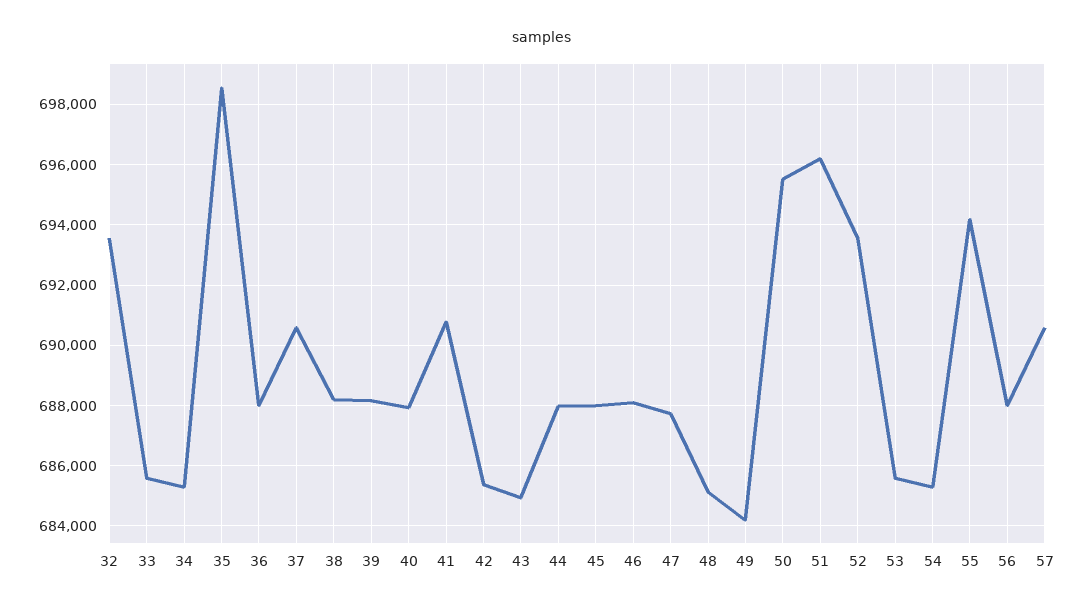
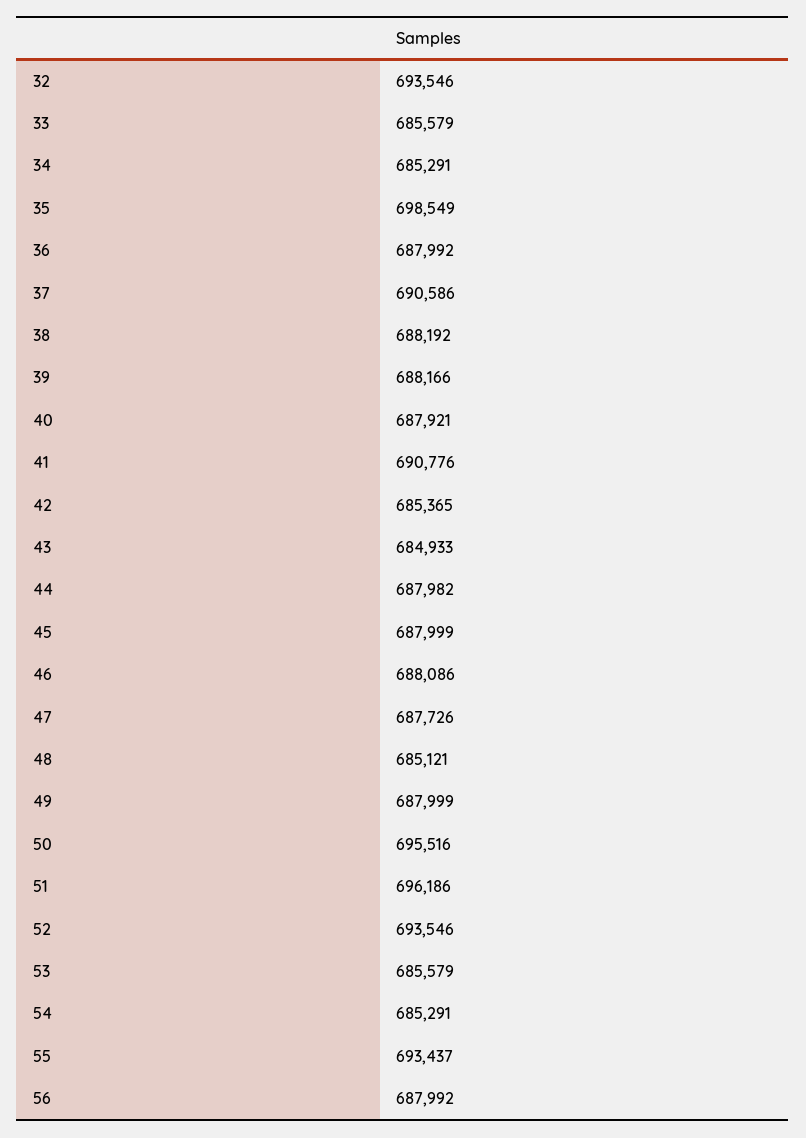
  {
    "32": 693546,
    "33": 685579,
    "34": 685291,
    "35": 698549,
    "36": 687992,
    "37": 690586,
    "38": 688192,
    "39": 688166,
    "40": 687921,
    "41": 690776,
    "42": 685365,
    "43": 684933,
    "44": 687982,
    "45": 687999,
    "46": 688086,
    "47": 687726,
    "48": 685121,
-   "49": 684200,
+   "49": 687999,
    "50": 695516,
    "51": 696186,
    "52": 693546,
    "53": 685579,
    "54": 685291,
-   "55": 694200,
+   "55": 693437,
-   "56": 687992,
+   "56": 687992
-   "57": 690600
  }

